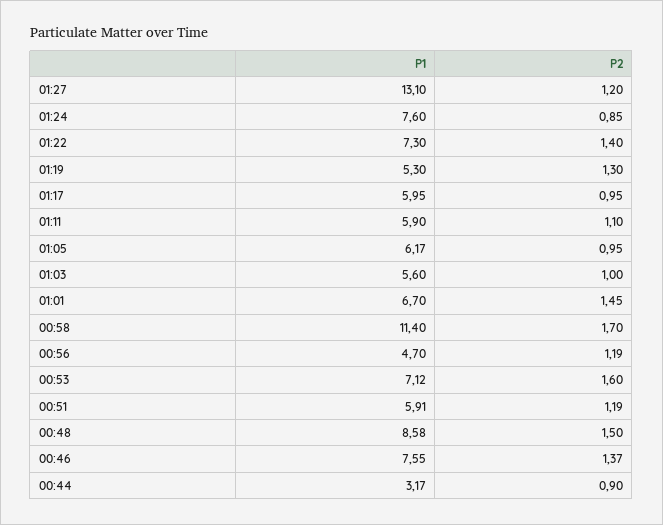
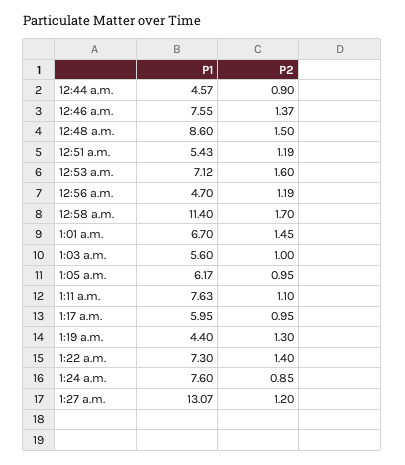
  {
    "P1": {
-     "01:27": 13.1,
+     "01:27": 13.07,
      "01:24": 7.6,
      "01:22": 7.3,
-     "01:19": 5.3,
+     "01:19": 4.4,
      "01:17": 5.95,
-     "01:11": 5.9,
+     "01:11": 7.63,
      "01:05": 6.17,
      "01:03": 5.6,
      "01:01": 6.7,
      "00:58": 11.4,
      "00:56": 4.7,
      "00:53": 7.12,
-     "00:51": 5.91,
+     "00:51": 5.43,
-     "00:48": 8.58,
+     "00:48": 8.6,
      "00:46": 7.55,
-     "00:44": 3.17
+     "00:44": 4.57
    },
    "P2": {
      "01:27": 1.2,
      "01:24": 0.85,
      "01:22": 1.4,
      "01:19": 1.3,
      "01:17": 0.95,
      "01:11": 1.1,
      "01:05": 0.95,
      "01:03": 1,
      "01:01": 1.45,
      "00:58": 1.7,
      "00:56": 1.19,
      "00:53": 1.6,
      "00:51": 1.19,
      "00:48": 1.5,
      "00:46": 1.37,
      "00:44": 0.9
    }
  }

